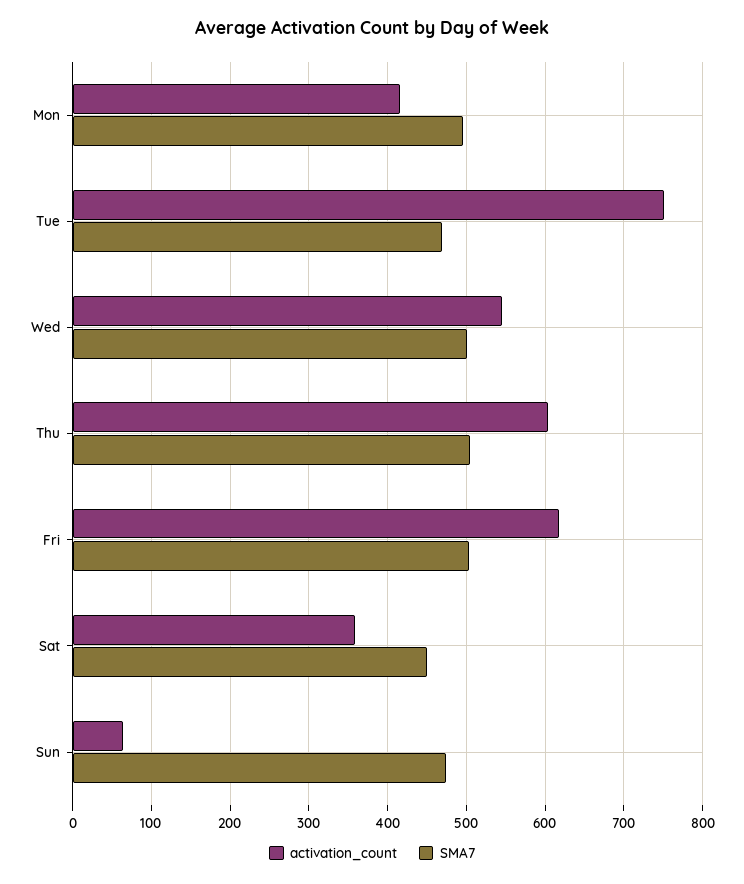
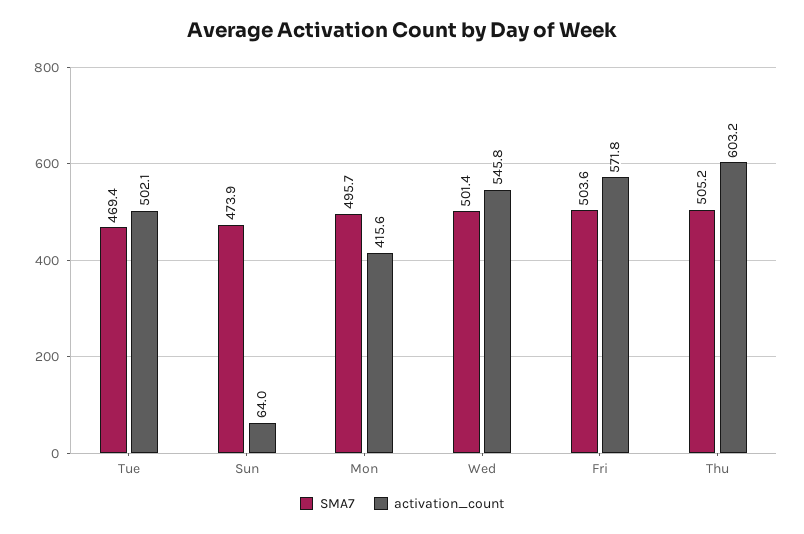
  {
    "activation_count": {
      "Mon": 415.6,
-     "Tue": 750,
+     "Tue": 502.1,
      "Wed": 545.8,
      "Thu": 603.2,
-     "Fri": 620,
+     "Fri": 571.8,
-     "Sat": 360,
      "Sun": 64
    },
    "SMA7": {
      "Mon": 495.7,
      "Tue": 469.4,
      "Wed": 501.4,
      "Thu": 505.2,
      "Fri": 503.6,
-     "Sat": 450,
      "Sun": 473.9
    }
  }

